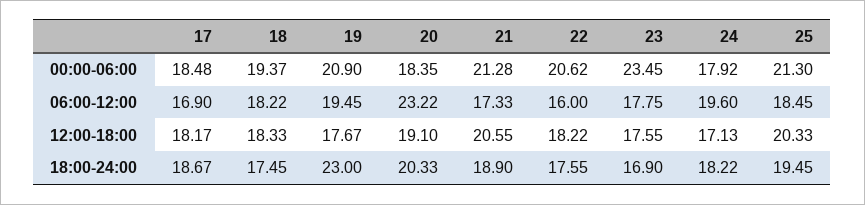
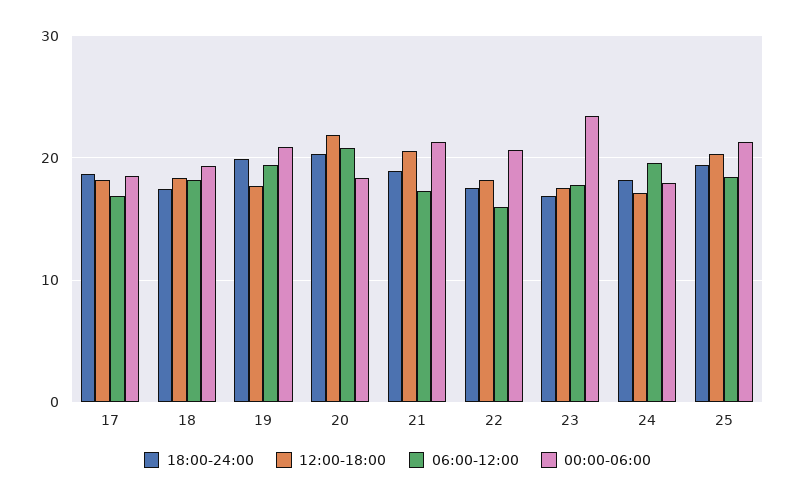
  {
    "00:00-06:00": {
      "17": 18.48,
      "18": 19.37,
      "19": 20.9,
      "20": 18.35,
      "21": 21.28,
      "22": 20.62,
      "23": 23.45,
      "24": 17.92,
      "25": 21.3
    },
    "06:00-12:00": {
      "17": 16.9,
      "18": 18.22,
      "19": 19.45,
-     "20": 23.22,
+     "20": 21,
      "21": 17.33,
      "22": 16,
      "23": 17.75,
      "24": 19.6,
      "25": 18.45
    },
    "12:00-18:00": {
      "17": 18.17,
      "18": 18.33,
      "19": 17.67,
-     "20": 19.1,
+     "20": 22,
      "21": 20.55,
      "22": 18.22,
      "23": 17.55,
      "24": 17.13,
      "25": 20.33
    },
    "18:00-24:00": {
      "17": 18.67,
      "18": 17.45,
-     "19": 23,
+     "19": 20,
      "20": 20.33,
      "21": 18.9,
      "22": 17.55,
      "23": 16.9,
      "24": 18.22,
      "25": 19.45
    }
  }

